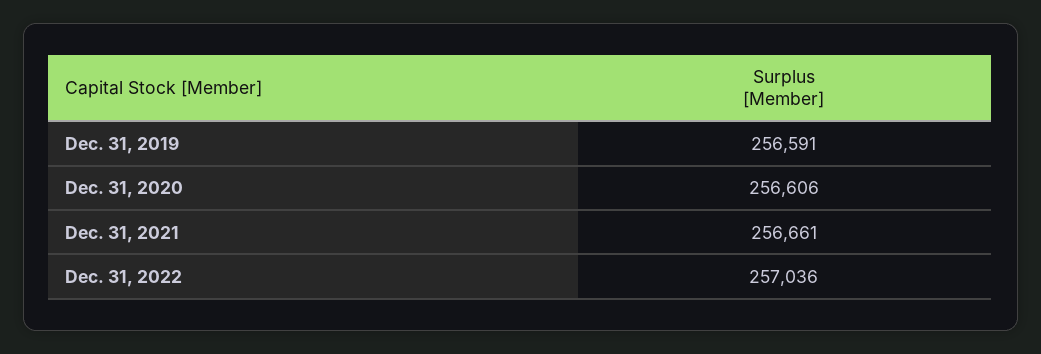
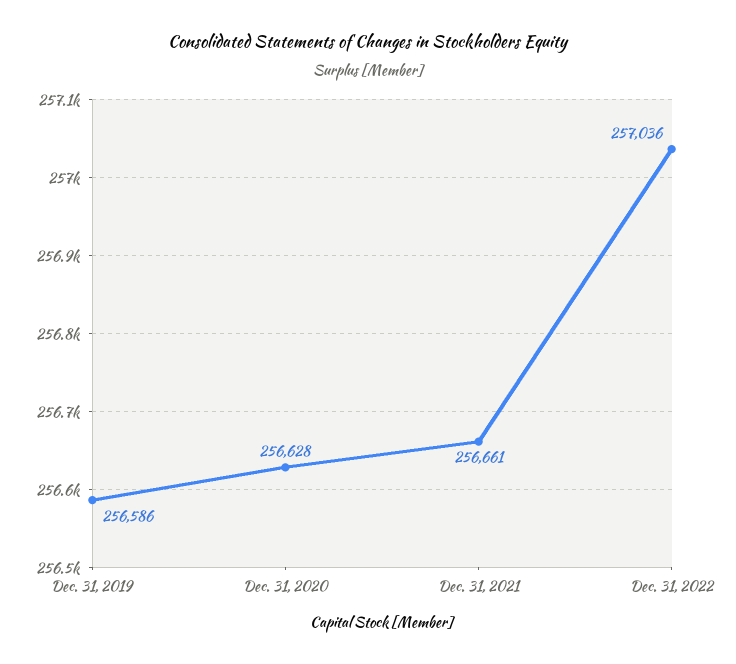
  {
-   "Dec. 31, 2019": 256591,
+   "Dec. 31, 2019": 256586,
-   "Dec. 31, 2020": 256606,
+   "Dec. 31, 2020": 256628,
    "Dec. 31, 2021": 256661,
    "Dec. 31, 2022": 257036
  }

